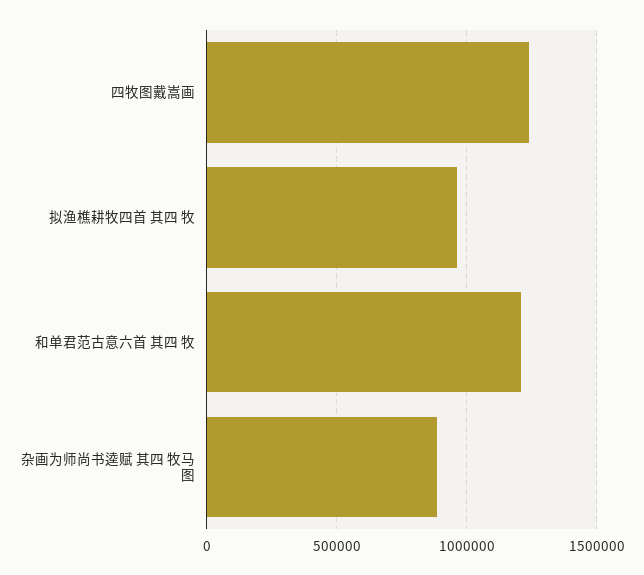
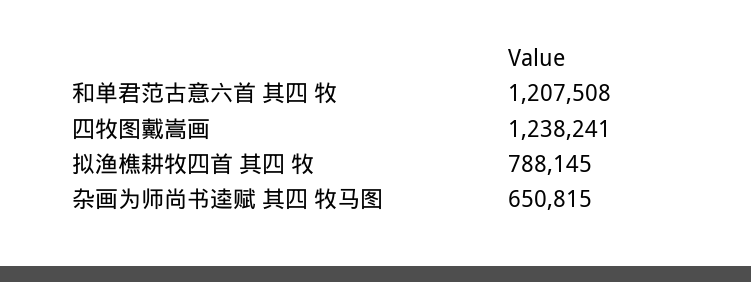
  {
    "四牧图戴嵩画": 1238241,
-   "拟渔樵耕牧四首 其四 牧": 950000,
+   "拟渔樵耕牧四首 其四 牧": 788145,
    "和单君范古意六首 其四 牧": 1207508,
-   "杂画为师尚书逵赋 其四 牧马图": 900000
+   "杂画为师尚书逵赋 其四 牧马图": 650815
  }

